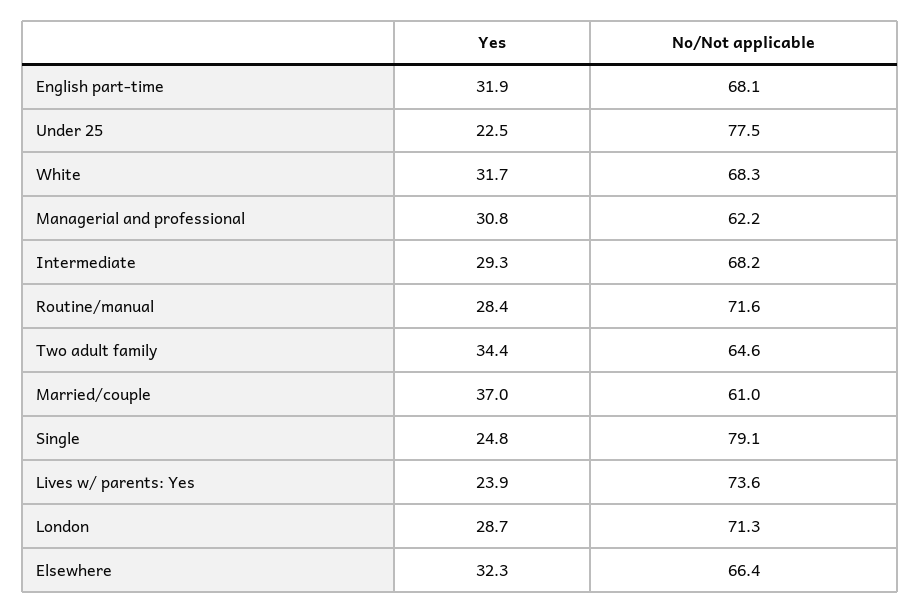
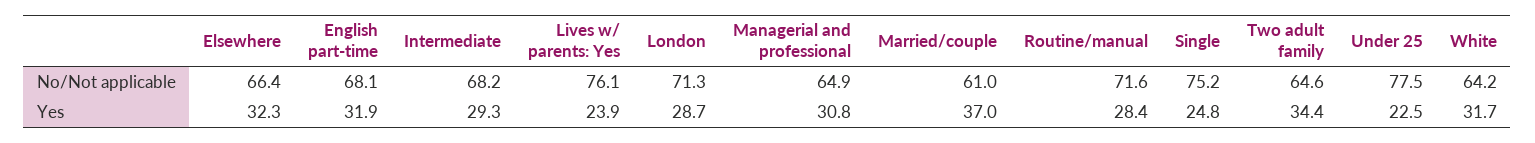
  {
    "Yes": {
      "English part-time": 31.9,
      "Under 25": 22.5,
      "White": 31.7,
      "Managerial and professional": 30.8,
      "Intermediate": 29.3,
      "Routine/manual": 28.4,
      "Two adult family": 34.4,
      "Married/couple": 37,
      "Single": 24.8,
      "Lives w/ parents: Yes": 23.9,
      "London": 28.7,
      "Elsewhere": 32.3
    },
    "No/Not applicable": {
      "English part-time": 68.1,
      "Under 25": 77.5,
-     "White": 68.3,
+     "White": 64.2,
-     "Managerial and professional": 62.2,
+     "Managerial and professional": 64.9,
      "Intermediate": 68.2,
      "Routine/manual": 71.6,
      "Two adult family": 64.6,
      "Married/couple": 61,
-     "Single": 79.1,
+     "Single": 75.2,
-     "Lives w/ parents: Yes": 73.6,
+     "Lives w/ parents: Yes": 76.1,
      "London": 71.3,
      "Elsewhere": 66.4
    }
  }

